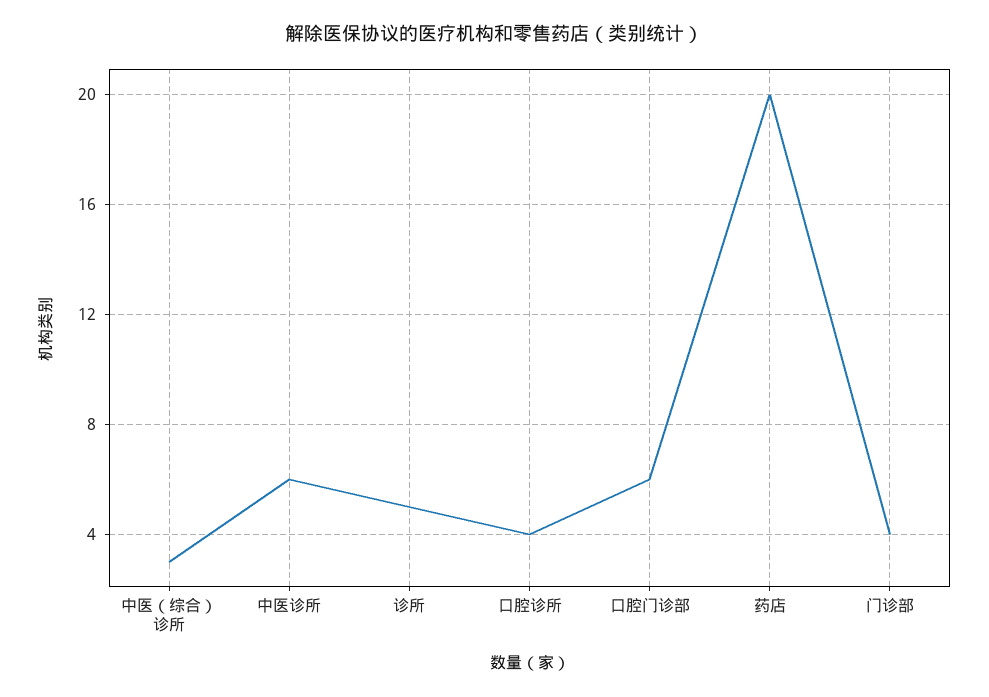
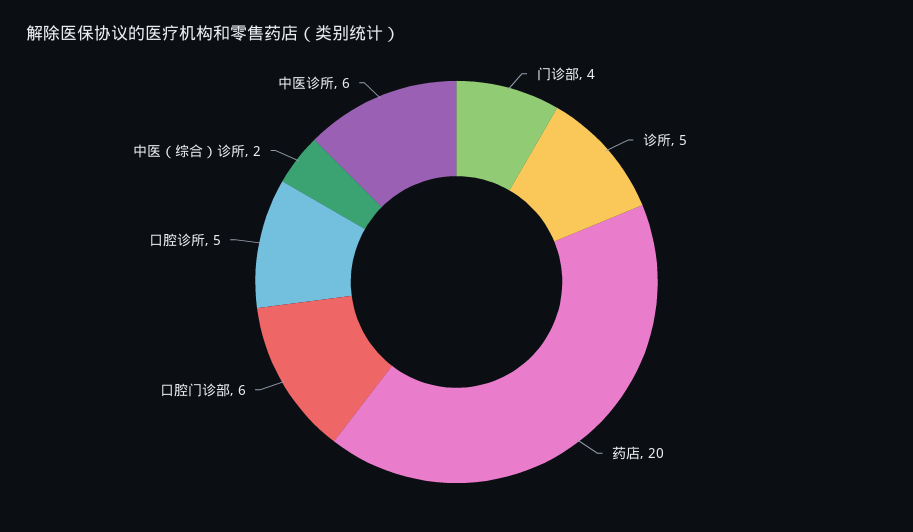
  {
-   "中医（综合）诊所": 3,
+   "中医（综合）诊所": 2,
    "中医诊所": 6,
    "诊所": 5,
-   "口腔诊所": 4,
+   "口腔诊所": 5,
    "口腔门诊部": 6,
    "药店": 20,
    "门诊部": 4
  }

